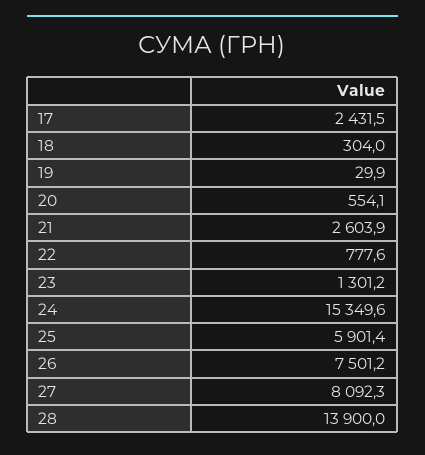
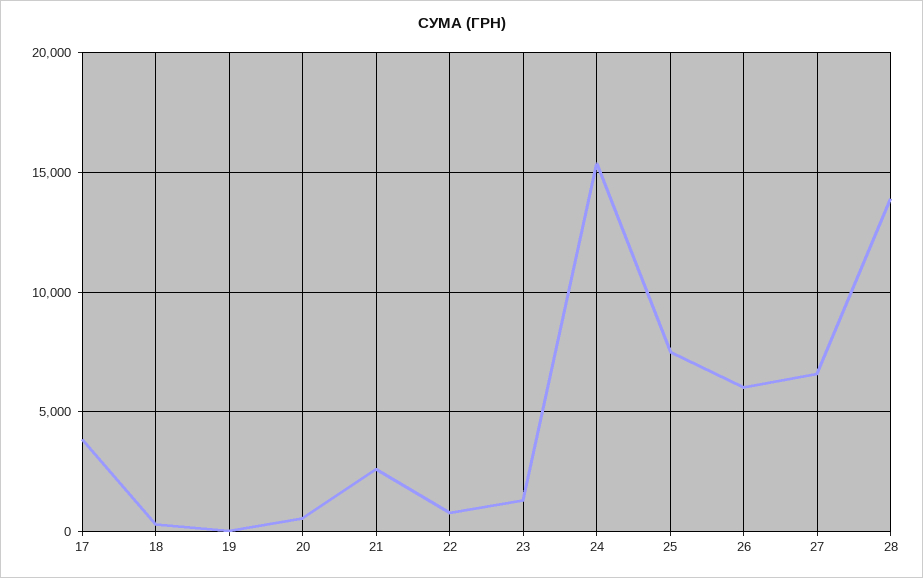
  {
-   "17": 2431.5,
+   "17": 4000,
    "18": 304,
    "19": 29.9,
    "20": 554.1,
    "21": 2603.9,
    "22": 777.6,
    "23": 1301.2,
    "24": 15349.6,
-   "25": 5901.4,
+   "25": 7500,
-   "26": 7501.2,
+   "26": 6000,
-   "27": 8092.3,
+   "27": 6500,
    "28": 13900
  }

